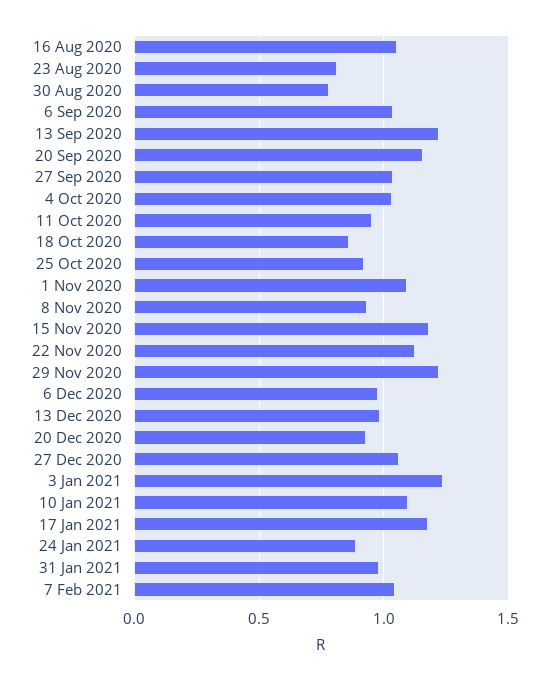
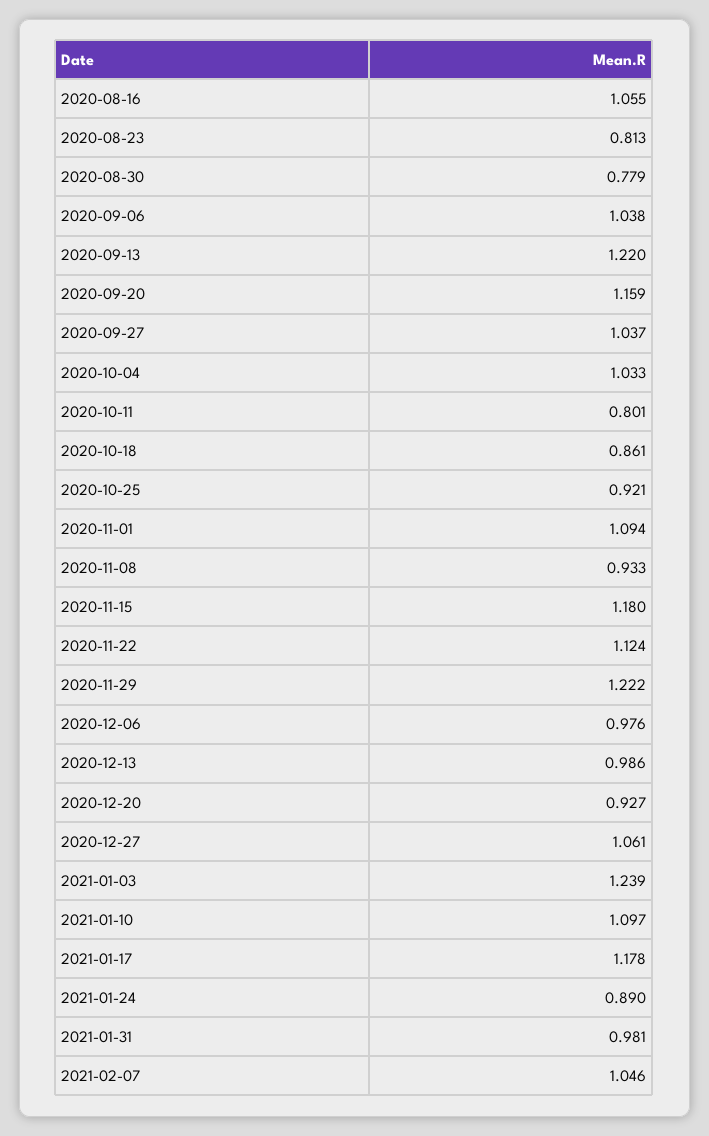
  {
    "16 Aug 2020": 1.055,
    "23 Aug 2020": 0.813,
    "30 Aug 2020": 0.779,
    "6 Sep 2020": 1.038,
    "13 Sep 2020": 1.22,
    "20 Sep 2020": 1.159,
    "27 Sep 2020": 1.037,
    "4 Oct 2020": 1.033,
-   "11 Oct 2020": 0.95,
+   "11 Oct 2020": 0.801,
    "18 Oct 2020": 0.861,
    "25 Oct 2020": 0.921,
    "1 Nov 2020": 1.094,
    "8 Nov 2020": 0.933,
    "15 Nov 2020": 1.18,
    "22 Nov 2020": 1.124,
    "29 Nov 2020": 1.222,
    "6 Dec 2020": 0.976,
    "13 Dec 2020": 0.986,
    "20 Dec 2020": 0.927,
    "27 Dec 2020": 1.061,
    "3 Jan 2021": 1.239,
    "10 Jan 2021": 1.097,
    "17 Jan 2021": 1.178,
    "24 Jan 2021": 0.89,
    "31 Jan 2021": 0.981,
    "7 Feb 2021": 1.046
  }

